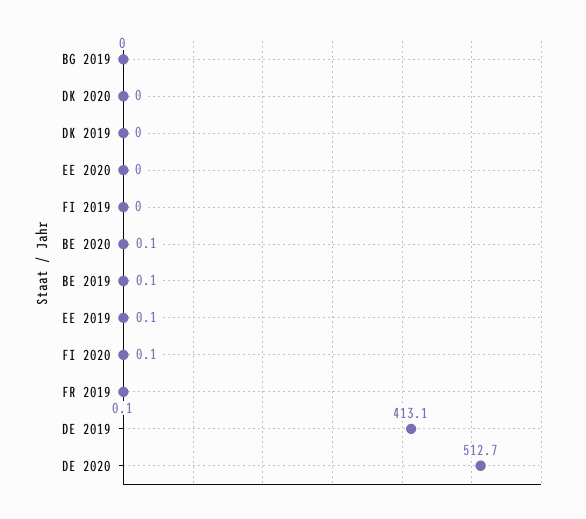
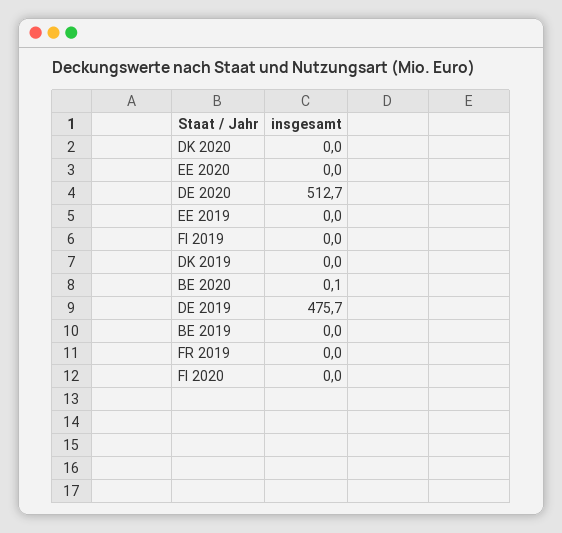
  {
-   "BG 2019": 0,
    "DK 2020": 0,
    "DK 2019": 0,
    "EE 2020": 0,
    "FI 2019": 0,
    "BE 2020": 0.1,
-   "BE 2019": 0.1,
+   "BE 2019": 0,
-   "EE 2019": 0.1,
+   "EE 2019": 0,
-   "FI 2020": 0.1,
+   "FI 2020": 0,
-   "FR 2019": 0.1,
+   "FR 2019": 0,
-   "DE 2019": 413.1,
+   "DE 2019": 475.7,
    "DE 2020": 512.7
  }

